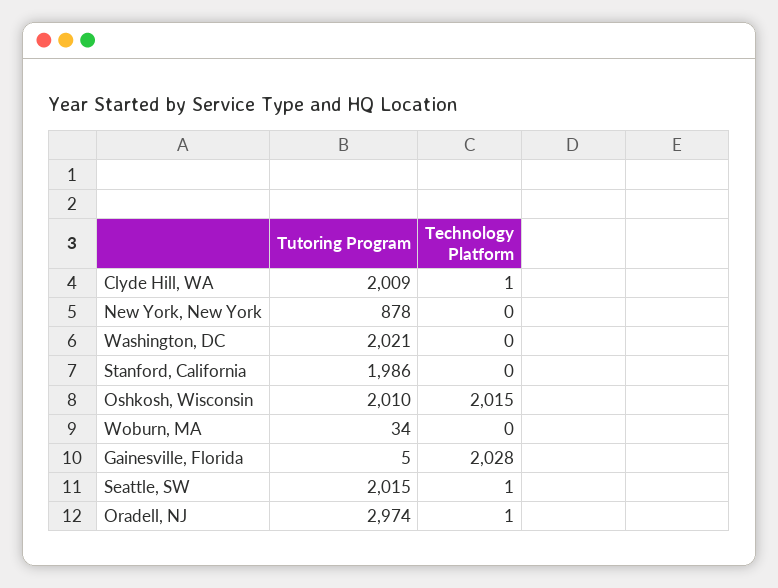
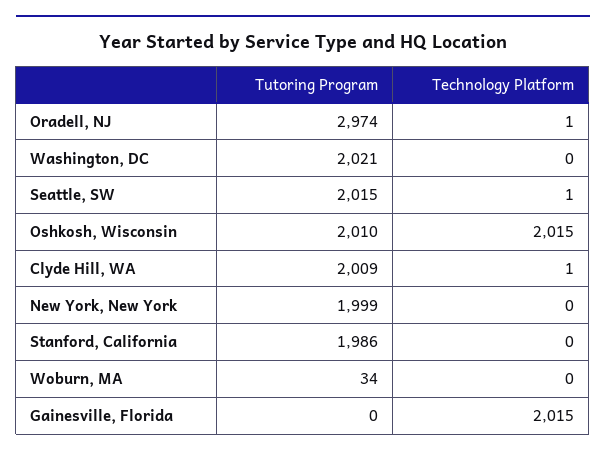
  {
    "Tutoring Program": {
      "Clyde Hill, WA": 2009,
-     "New York, New York": 878,
+     "New York, New York": 1999,
      "Washington, DC": 2021,
      "Stanford, California": 1986,
      "Oshkosh, Wisconsin": 2010,
      "Woburn, MA": 34,
-     "Gainesville, Florida": 5,
+     "Gainesville, Florida": 0,
      "Seattle, SW": 2015,
      "Oradell, NJ": 2974
    },
    "Technology Platform": {
      "Clyde Hill, WA": 1,
      "New York, New York": 0,
      "Washington, DC": 0,
      "Stanford, California": 0,
      "Oshkosh, Wisconsin": 2015,
      "Woburn, MA": 0,
-     "Gainesville, Florida": 2028,
+     "Gainesville, Florida": 2015,
      "Seattle, SW": 1,
      "Oradell, NJ": 1
    }
  }

